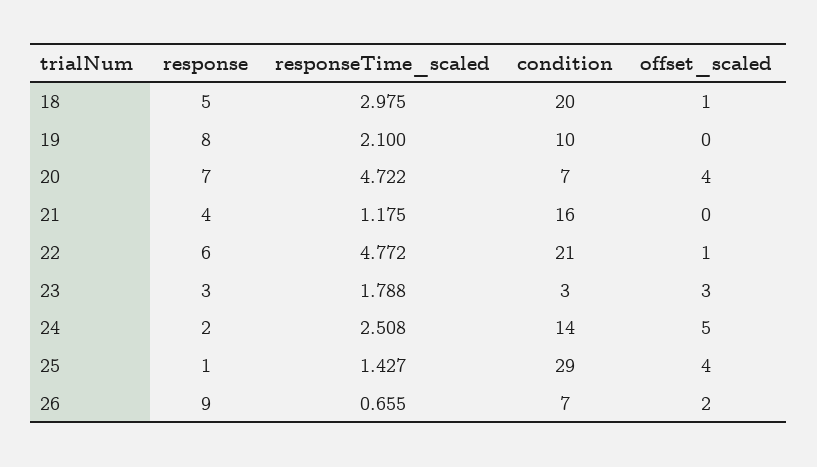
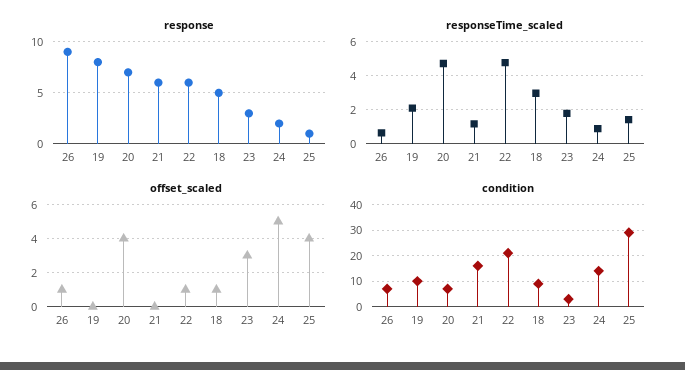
  {
    "response": {
      "18": 5,
      "19": 8,
      "20": 7,
-     "21": 4,
+     "21": 6,
      "22": 6,
      "23": 3,
      "24": 2,
      "25": 1,
      "26": 9
    },
    "responseTime_scaled": {
      "18": 2.975,
      "19": 2.1,
      "20": 4.722,
      "21": 1.175,
      "22": 4.772,
      "23": 1.788,
-     "24": 2.508,
+     "24": 1,
      "25": 1.427,
      "26": 0.655
    },
    "condition": {
-     "18": 20,
+     "18": 10,
      "19": 10,
      "20": 7,
      "21": 16,
      "22": 21,
      "23": 3,
      "24": 14,
      "25": 29,
      "26": 7
    },
    "offset_scaled": {
      "18": 1,
      "19": 0,
      "20": 4,
      "21": 0,
      "22": 1,
      "23": 3,
      "24": 5,
      "25": 4,
-     "26": 2
+     "26": 1
    }
  }

